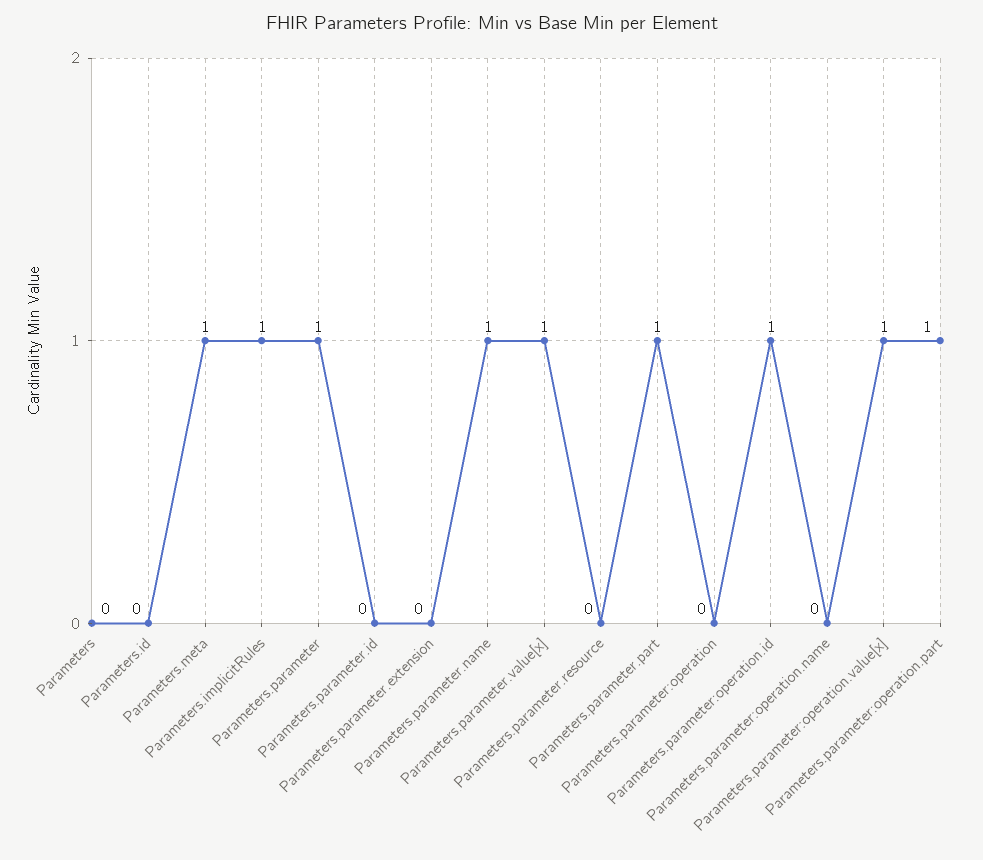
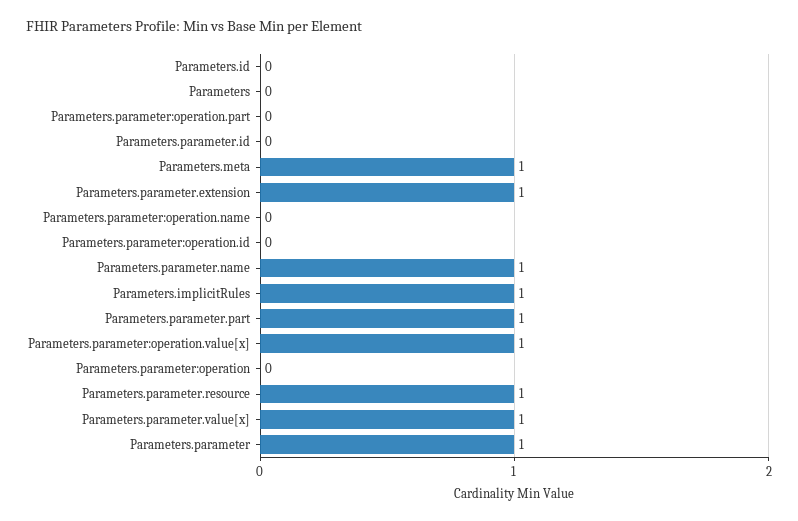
  {
    "Parameters": 0,
    "Parameters.id": 0,
    "Parameters.meta": 1,
    "Parameters.implicitRules": 1,
    "Parameters.parameter": 1,
    "Parameters.parameter.id": 0,
-   "Parameters.parameter.extension": 0,
+   "Parameters.parameter.extension": 1,
    "Parameters.parameter.name": 1,
    "Parameters.parameter.value[x]": 1,
-   "Parameters.parameter.resource": 0,
+   "Parameters.parameter.resource": 1,
    "Parameters.parameter.part": 1,
    "Parameters.parameter:operation": 0,
-   "Parameters.parameter:operation.id": 1,
+   "Parameters.parameter:operation.id": 0,
    "Parameters.parameter:operation.name": 0,
    "Parameters.parameter:operation.value[x]": 1,
-   "Parameters.parameter:operation.part": 1
+   "Parameters.parameter:operation.part": 0
  }

